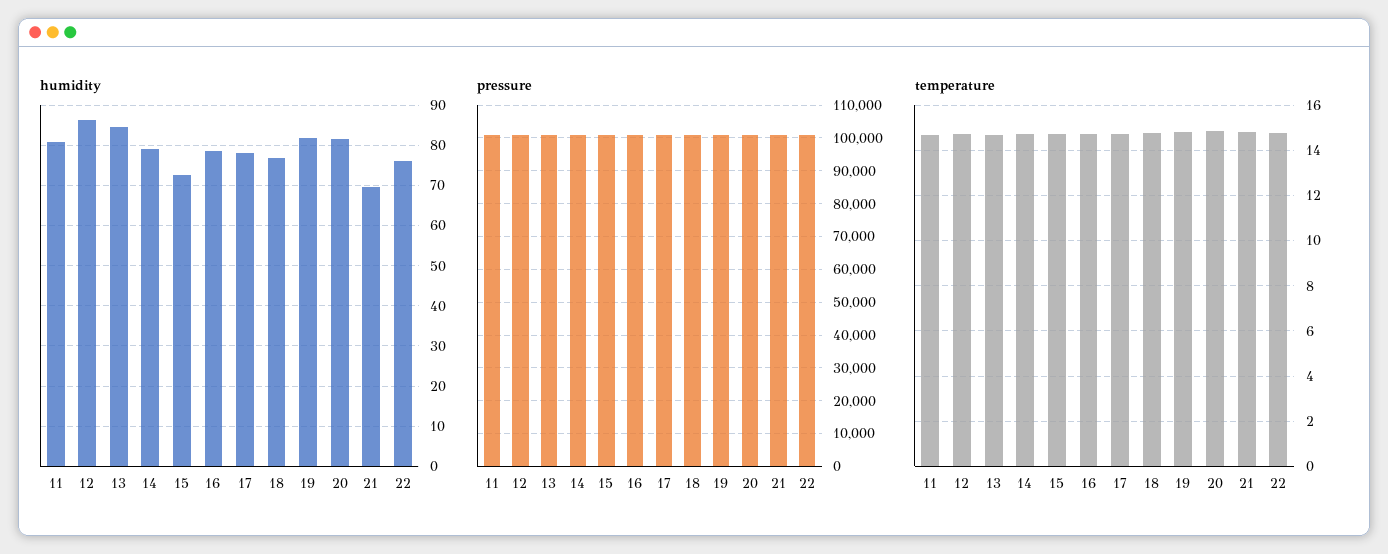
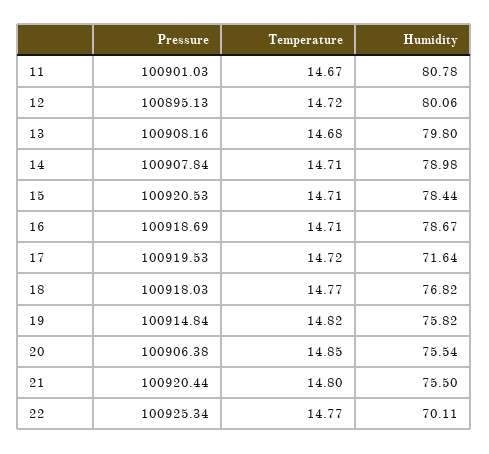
  {
    "humidity": {
      "11": 80.78,
-     "12": 86,
+     "12": 80.06,
-     "13": 84,
+     "13": 79.8,
      "14": 78.98,
-     "15": 72,
+     "15": 78.44,
      "16": 78.67,
-     "17": 78,
+     "17": 71.64,
      "18": 76.82,
-     "19": 82,
+     "19": 75.82,
-     "20": 82,
+     "20": 75.54,
-     "21": 70,
+     "21": 75.5,
-     "22": 76
+     "22": 70.11
    },
    "pressure": {
      "11": 100901.03,
      "12": 100895.13,
      "13": 100908.16,
      "14": 100907.84,
      "15": 100920.53,
      "16": 100918.69,
      "17": 100919.53,
      "18": 100918.03,
      "19": 100914.84,
      "20": 100906.38,
      "21": 100920.44,
      "22": 100925.34
    },
    "temperature": {
      "11": 14.67,
      "12": 14.72,
      "13": 14.68,
      "14": 14.71,
      "15": 14.71,
      "16": 14.71,
      "17": 14.72,
      "18": 14.77,
      "19": 14.82,
      "20": 14.85,
      "21": 14.8,
      "22": 14.77
    }
  }

